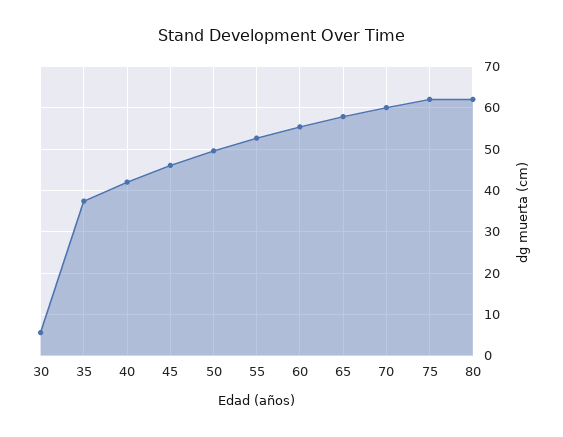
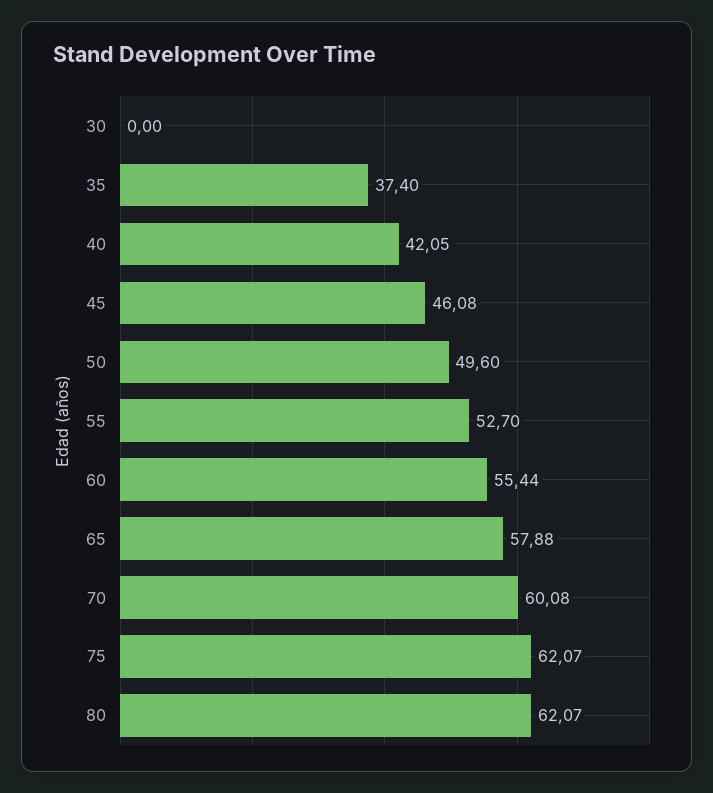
  {
-   "30": 6,
+   "30": 0,
    "35": 37.4,
    "40": 42.05,
    "45": 46.08,
    "50": 49.6,
    "55": 52.7,
    "60": 55.44,
    "65": 57.88,
    "70": 60.08,
    "75": 62.07,
    "80": 62.07
  }

